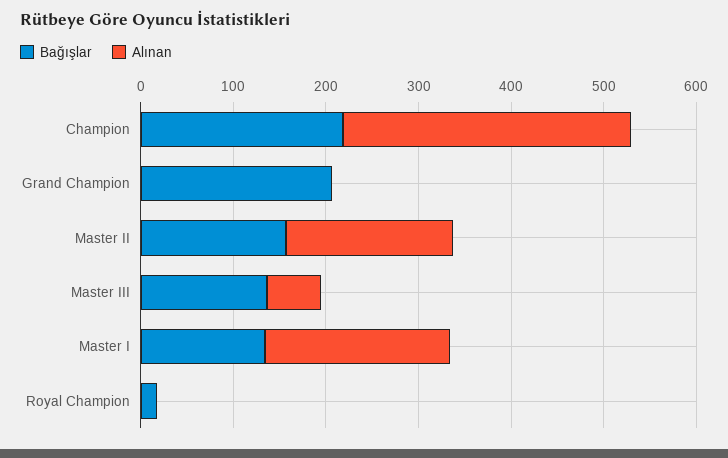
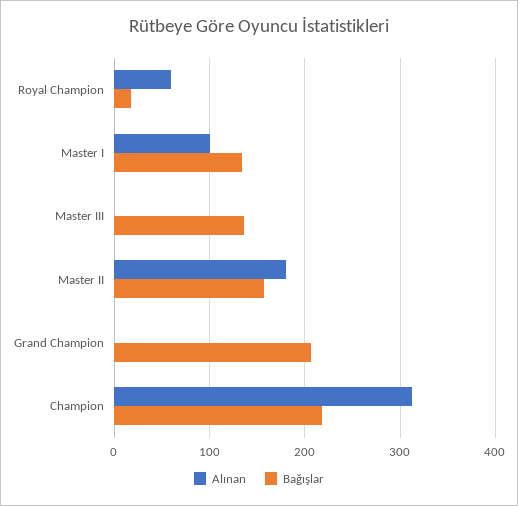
  {
    "Bağışlar": {
      "Champion": 220,
      "Grand Champion": 210,
      "Master II": 160,
      "Master III": 140,
      "Master I": 130,
      "Royal Champion": 20
    },
    "Alınan": {
      "Champion": 310,
      "Grand Champion": 0,
      "Master II": 180,
-     "Master III": 60,
+     "Master III": 0,
-     "Master I": 200,
+     "Master I": 100,
-     "Royal Champion": 0
+     "Royal Champion": 60
    }
  }

